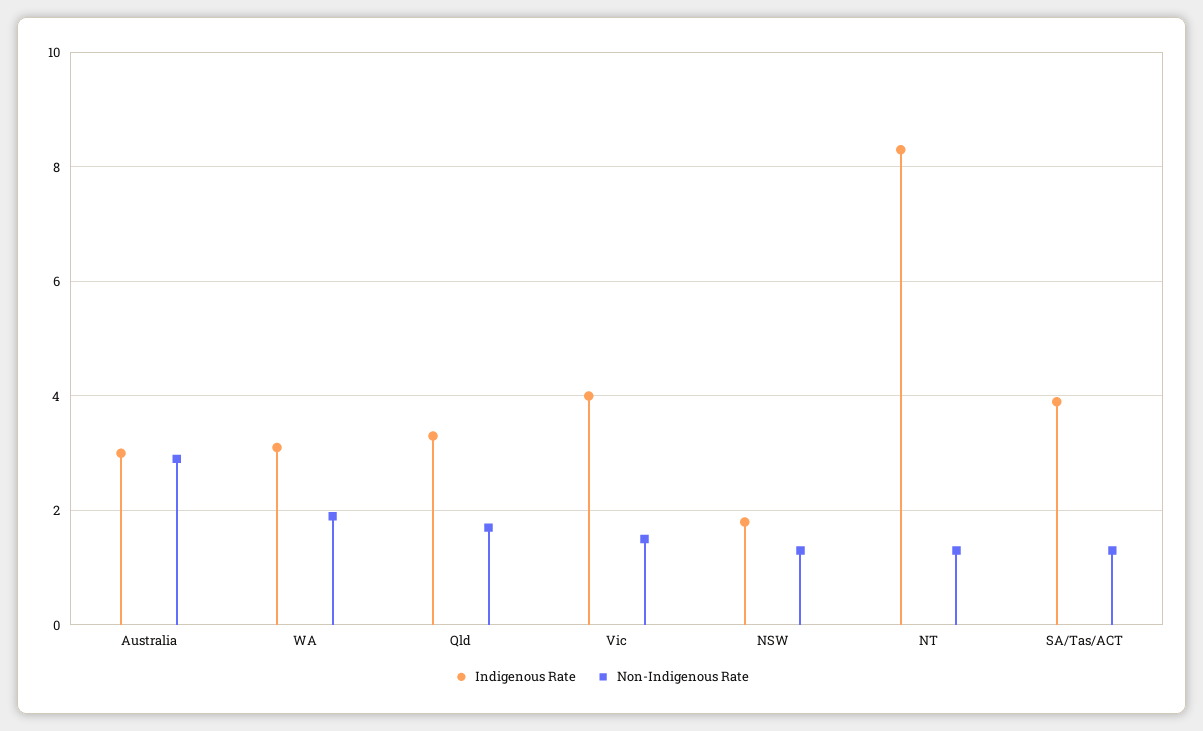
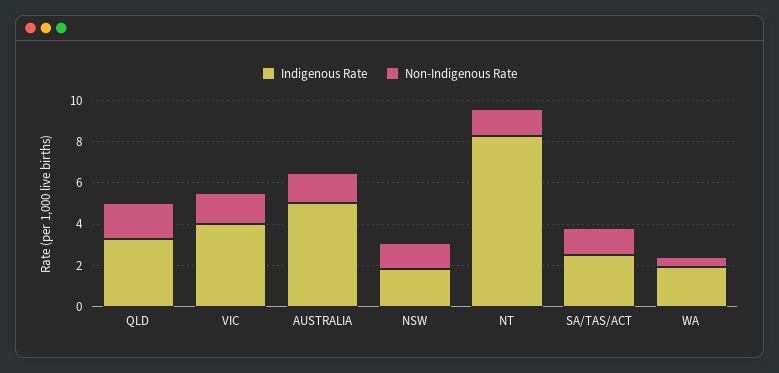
  {
    "Indigenous Rate": {
-     "Australia": 3,
+     "Australia": 5,
-     "WA": 3,
+     "WA": 2,
      "Qld": 3.5,
      "Vic": 4,
      "NSW": 2,
      "NT": 8.5,
-     "SA/Tas/ACT": 4
+     "SA/Tas/ACT": 2.5
    },
    "Non-Indigenous Rate": {
-     "Australia": 3,
+     "Australia": 1.5,
-     "WA": 2,
+     "WA": 0.5,
      "Qld": 1.5,
      "Vic": 1.5,
      "NSW": 1.5,
      "NT": 1.5,
      "SA/Tas/ACT": 1.5
    }
  }

